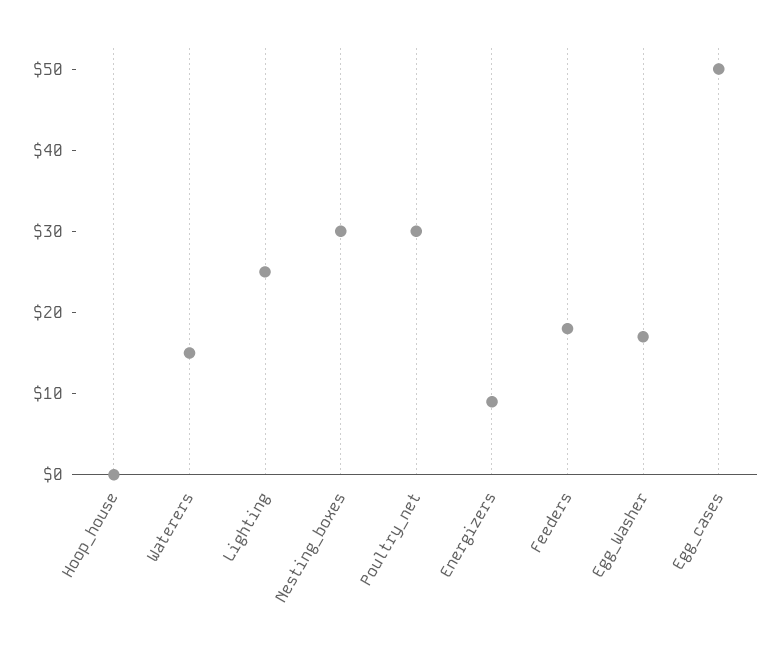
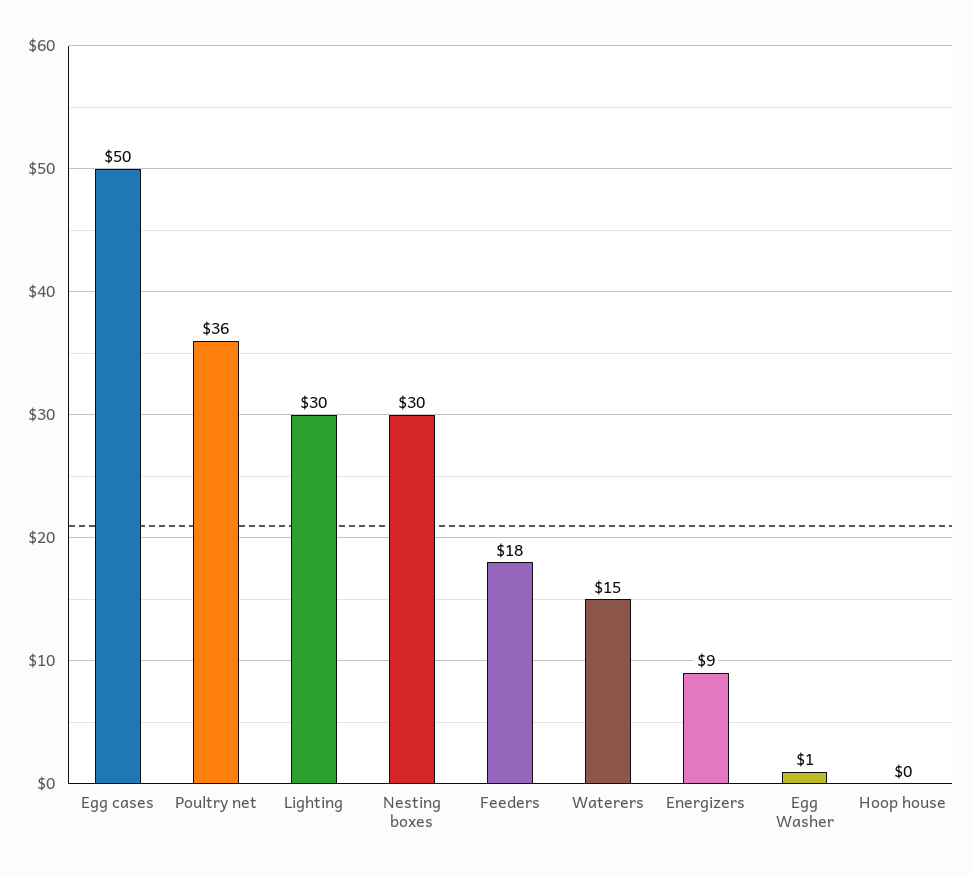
  {
    "Hoop_house": 0,
    "Waterers": 15,
-   "Lighting": 25,
+   "Lighting": 30,
    "Nesting_boxes": 30,
-   "Poultry_net": 30,
+   "Poultry_net": 36,
    "Energizers": 9,
    "Feeders": 18,
-   "Egg_Washer": 17,
+   "Egg_Washer": 1,
    "Egg_cases": 50
  }

